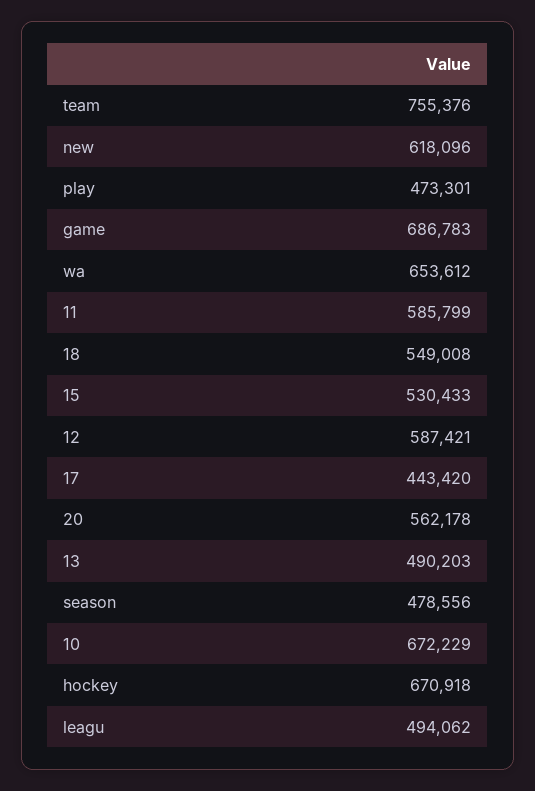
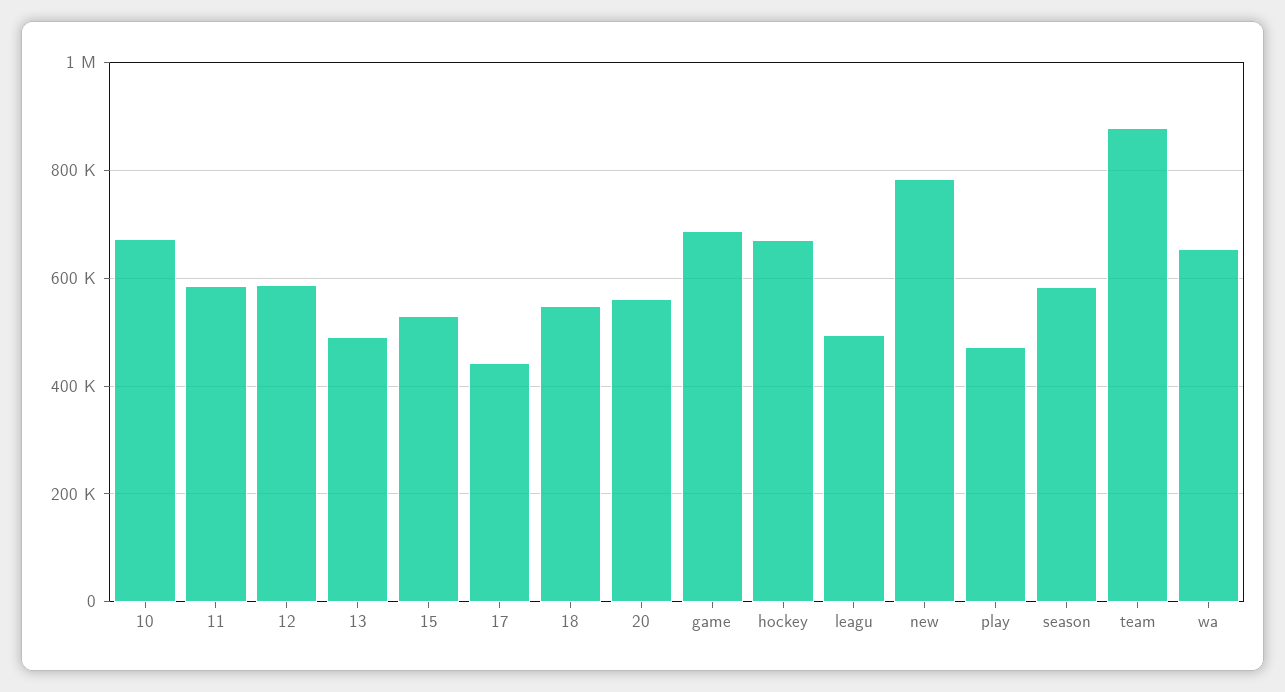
  {
-   "team": 755376,
+   "team": 880000,
-   "new": 618096,
+   "new": 780000,
    "play": 473301,
    "game": 686783,
    "wa": 653612,
    "11": 585799,
    "18": 549008,
    "15": 530433,
    "12": 587421,
    "17": 443420,
    "20": 562178,
    "13": 490203,
-   "season": 478556,
+   "season": 580000,
    "10": 672229,
    "hockey": 670918,
    "leagu": 494062
  }

